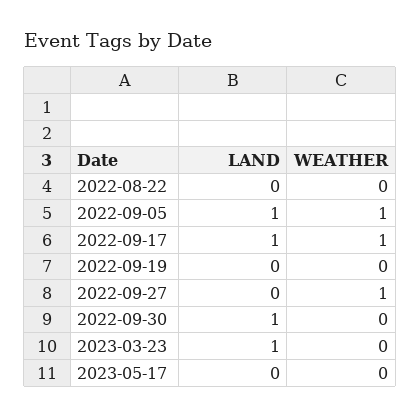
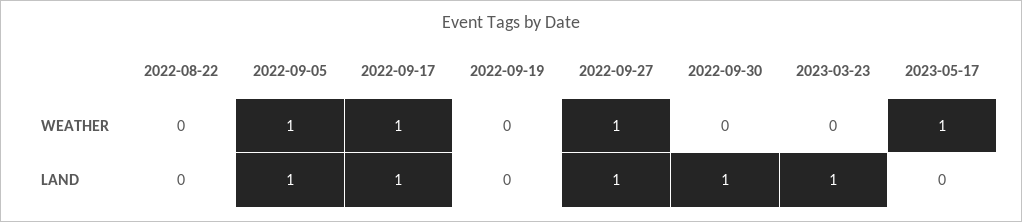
  {
    "LAND": {
      "2022-08-22": 0,
      "2022-09-05": 1,
      "2022-09-17": 1,
      "2022-09-19": 0,
-     "2022-09-27": 0,
+     "2022-09-27": 1,
      "2022-09-30": 1,
      "2023-03-23": 1,
      "2023-05-17": 0
    },
    "WEATHER": {
      "2022-08-22": 0,
      "2022-09-05": 1,
      "2022-09-17": 1,
      "2022-09-19": 0,
      "2022-09-27": 1,
      "2022-09-30": 0,
      "2023-03-23": 0,
-     "2023-05-17": 0
+     "2023-05-17": 1
    }
  }

